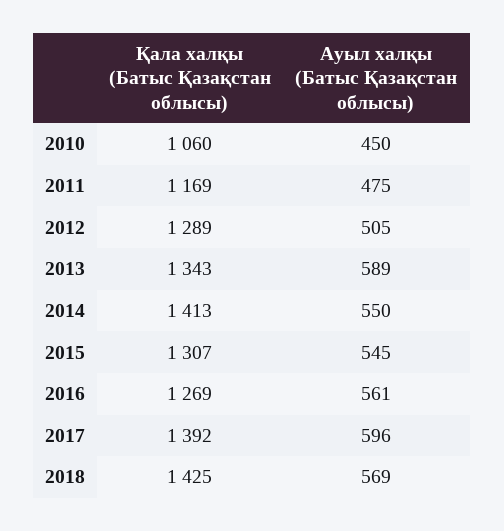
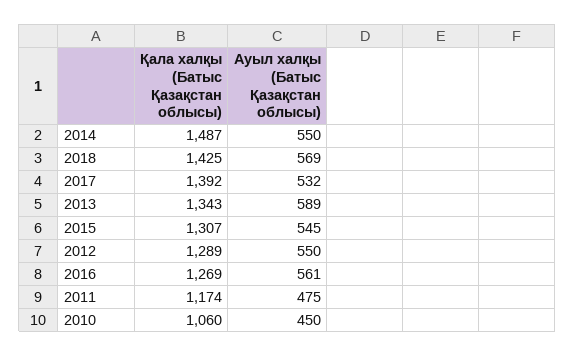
  {
    "Қала халқы (Батыс Қазақстан облысы)": {
      "2010": 1060,
-     "2011": 1169,
+     "2011": 1174,
      "2012": 1289,
      "2013": 1343,
-     "2014": 1413,
+     "2014": 1487,
      "2015": 1307,
      "2016": 1269,
      "2017": 1392,
      "2018": 1425
    },
    "Ауыл халқы (Батыс Қазақстан облысы)": {
      "2010": 450,
      "2011": 475,
-     "2012": 505,
+     "2012": 550,
      "2013": 589,
      "2014": 550,
      "2015": 545,
      "2016": 561,
-     "2017": 596,
+     "2017": 532,
      "2018": 569
    }
  }

